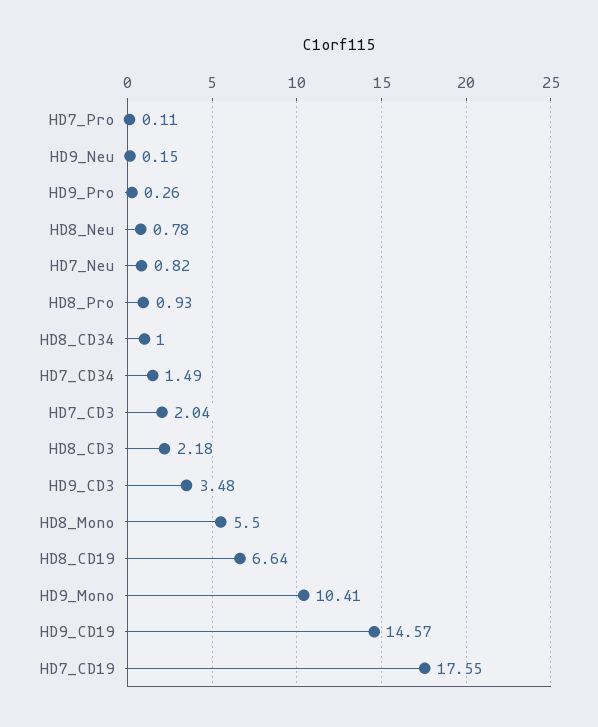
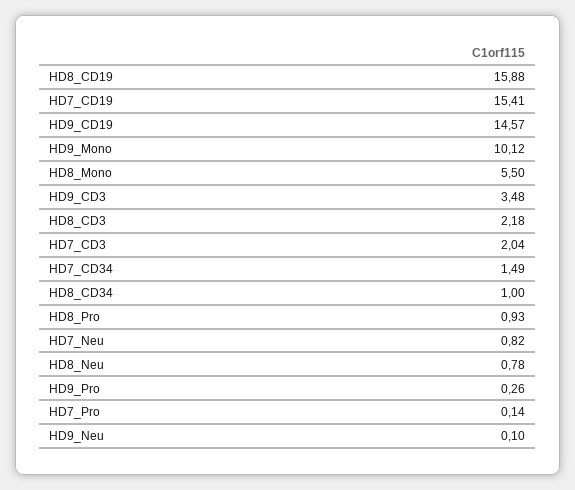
  {
-   "HD7_Pro": 0.11,
+   "HD7_Pro": 0.14,
-   "HD9_Neu": 0.15,
+   "HD9_Neu": 0.1,
    "HD9_Pro": 0.26,
    "HD8_Neu": 0.78,
    "HD7_Neu": 0.82,
    "HD8_Pro": 0.93,
    "HD8_CD34": 1,
    "HD7_CD34": 1.49,
    "HD7_CD3": 2.04,
    "HD8_CD3": 2.18,
    "HD9_CD3": 3.48,
    "HD8_Mono": 5.5,
-   "HD8_CD19": 6.64,
+   "HD8_CD19": 15.88,
-   "HD9_Mono": 10.41,
+   "HD9_Mono": 10.12,
    "HD9_CD19": 14.57,
-   "HD7_CD19": 17.55
+   "HD7_CD19": 15.41
  }

